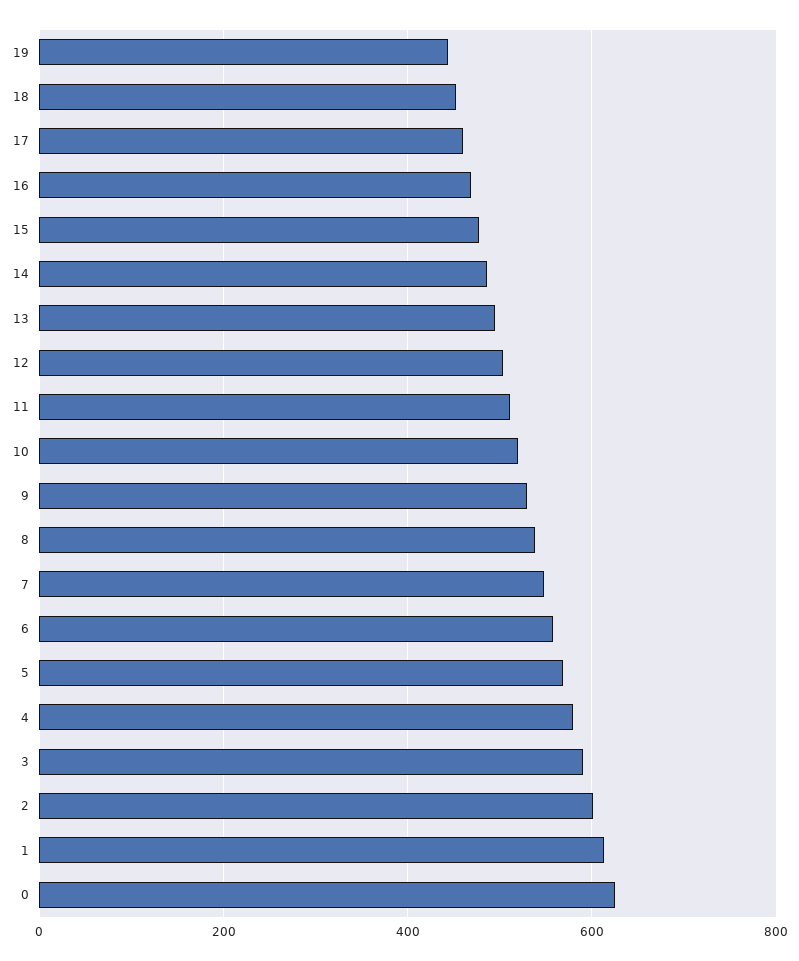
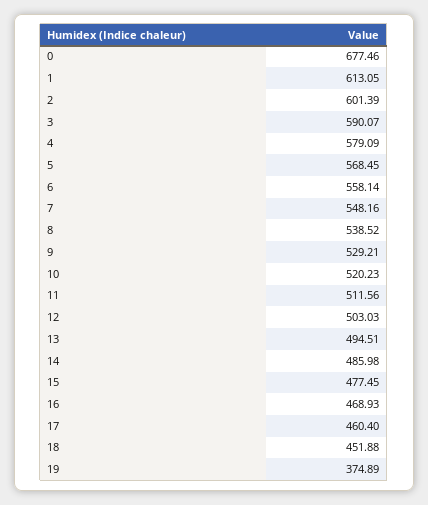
  {
-   "19": 440,
+   "19": 374.89,
    "18": 451.88,
    "17": 460.4,
    "16": 468.93,
    "15": 477.45,
    "14": 485.98,
    "13": 494.51,
    "12": 503.03,
    "11": 511.56,
    "10": 520.23,
    "9": 529.21,
    "8": 538.52,
    "7": 548.16,
    "6": 558.14,
    "5": 568.45,
    "4": 579.09,
    "3": 590.07,
    "2": 601.39,
    "1": 613.05,
-   "0": 620
+   "0": 677.46
  }

